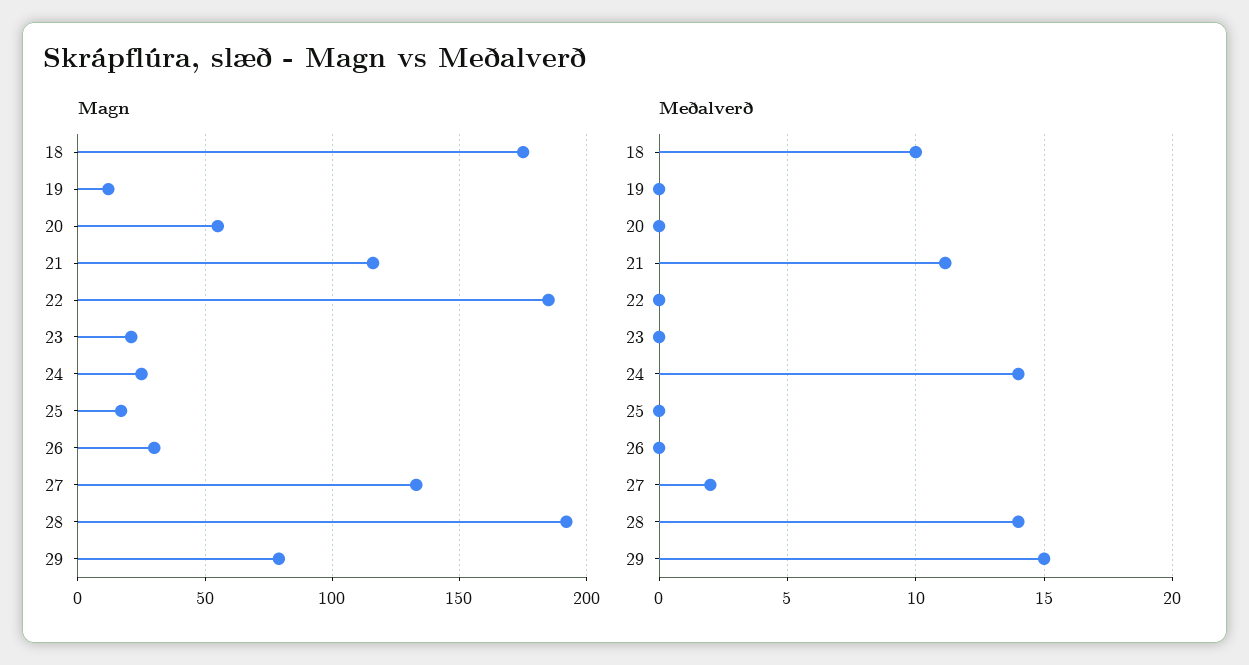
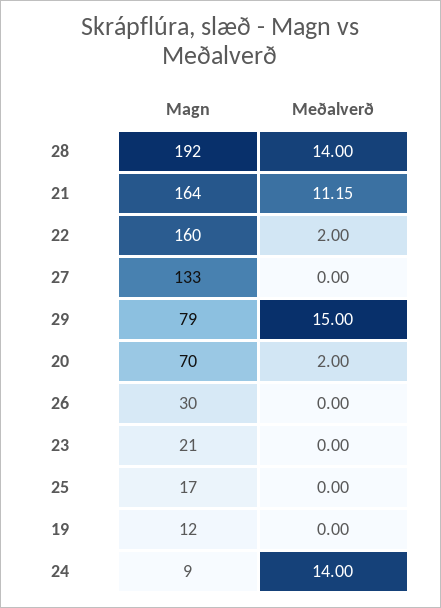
  {
    "Magn": {
-     "18": 175,
      "19": 12,
-     "20": 55,
+     "20": 70,
-     "21": 115,
+     "21": 164,
-     "22": 185,
+     "22": 160,
      "23": 21,
-     "24": 25,
+     "24": 9,
      "25": 17,
      "26": 30,
      "27": 133,
      "28": 192,
      "29": 79
    },
    "Meðalverð": {
-     "18": 10,
      "19": 0,
-     "20": 0,
+     "20": 2,
      "21": 11.15,
-     "22": 0,
+     "22": 2,
      "23": 0,
      "24": 14,
      "25": 0,
      "26": 0,
-     "27": 2,
+     "27": 0,
      "28": 14,
      "29": 15
    }
  }

